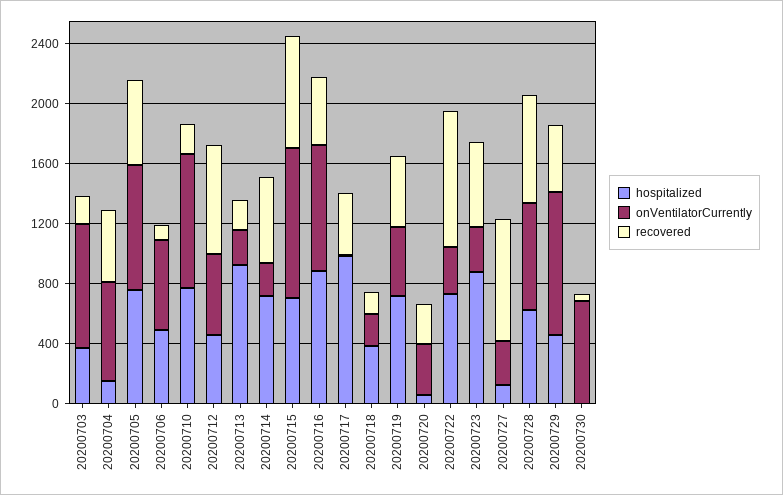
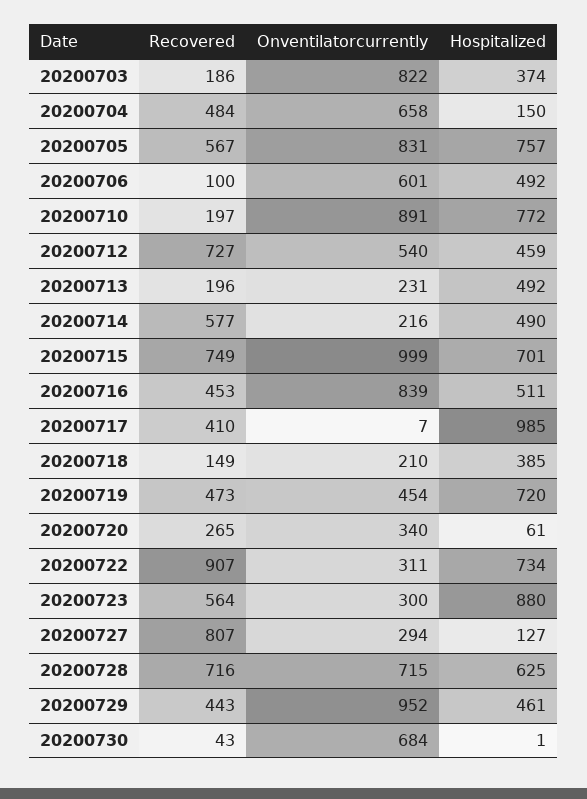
  {
    "hospitalized": {
      "20200703": 374,
      "20200704": 150,
      "20200705": 757,
      "20200706": 492,
      "20200710": 772,
      "20200712": 459,
-     "20200713": 900,
+     "20200713": 492,
-     "20200714": 700,
+     "20200714": 490,
      "20200715": 701,
-     "20200716": 900,
+     "20200716": 511,
      "20200717": 985,
      "20200718": 385,
      "20200719": 720,
      "20200720": 61,
      "20200722": 734,
      "20200723": 880,
      "20200727": 127,
      "20200728": 625,
      "20200729": 461,
      "20200730": 1
    },
    "onVentilatorCurrently": {
      "20200703": 822,
      "20200704": 658,
      "20200705": 831,
      "20200706": 601,
      "20200710": 891,
      "20200712": 540,
      "20200713": 231,
      "20200714": 216,
      "20200715": 999,
      "20200716": 839,
      "20200717": 7,
      "20200718": 210,
      "20200719": 454,
      "20200720": 340,
      "20200722": 311,
      "20200723": 300,
      "20200727": 294,
      "20200728": 715,
      "20200729": 952,
      "20200730": 684
    },
    "recovered": {
      "20200703": 186,
      "20200704": 484,
      "20200705": 567,
      "20200706": 100,
      "20200710": 197,
      "20200712": 727,
      "20200713": 196,
      "20200714": 577,
      "20200715": 749,
      "20200716": 453,
      "20200717": 410,
      "20200718": 149,
      "20200719": 473,
      "20200720": 265,
      "20200722": 907,
      "20200723": 564,
      "20200727": 807,
      "20200728": 716,
      "20200729": 443,
      "20200730": 43
    }
  }

